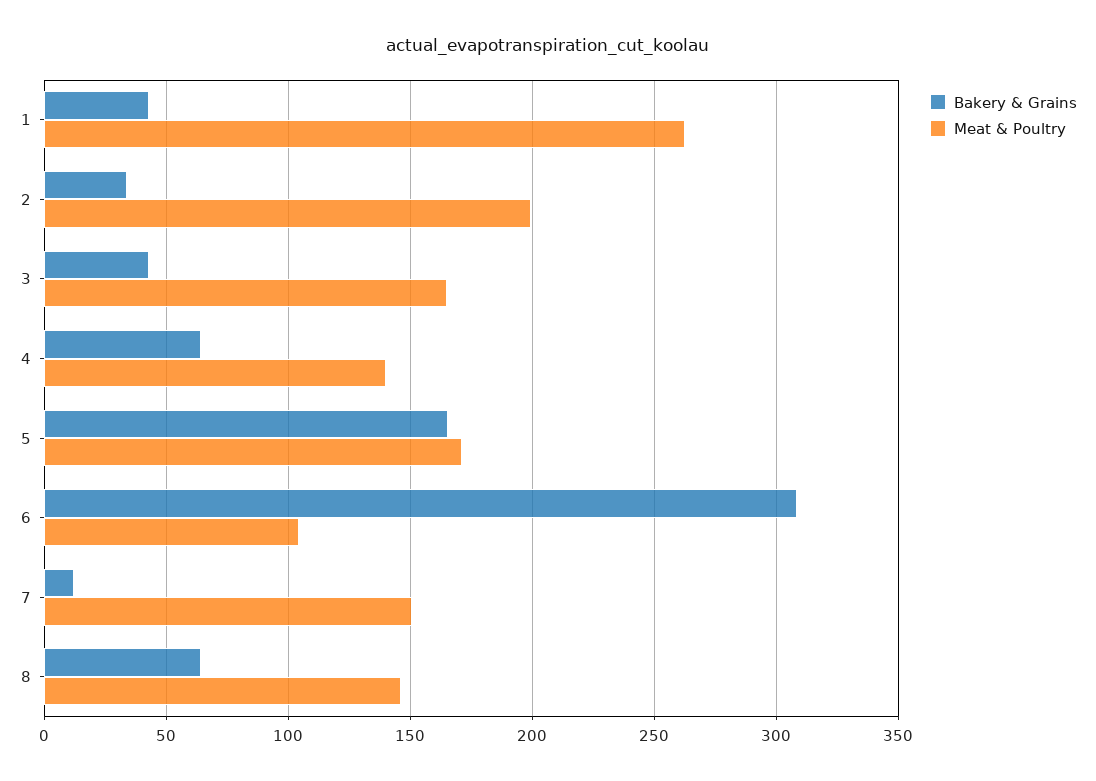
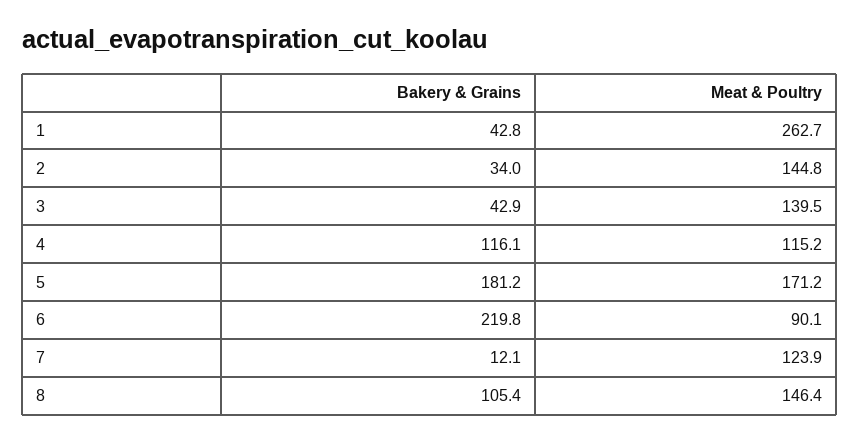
  {
    "Bakery & Grains": {
      "1": 42.8,
      "2": 34,
      "3": 42.9,
-     "4": 65,
+     "4": 116.1,
-     "5": 165,
+     "5": 181.2,
-     "6": 310,
+     "6": 219.8,
      "7": 12.1,
-     "8": 65
+     "8": 105.4
    },
    "Meat & Poultry": {
      "1": 262.7,
-     "2": 200,
+     "2": 144.8,
-     "3": 165,
+     "3": 139.5,
-     "4": 140,
+     "4": 115.2,
      "5": 171.2,
-     "6": 105,
+     "6": 90.1,
-     "7": 150,
+     "7": 123.9,
      "8": 146.4
    }
  }

